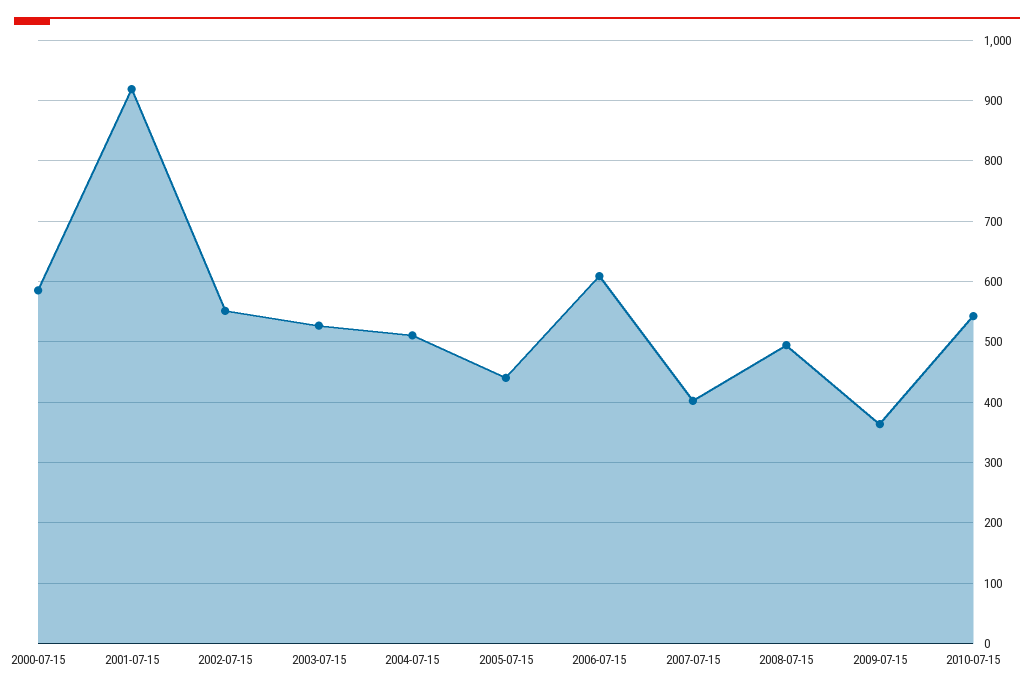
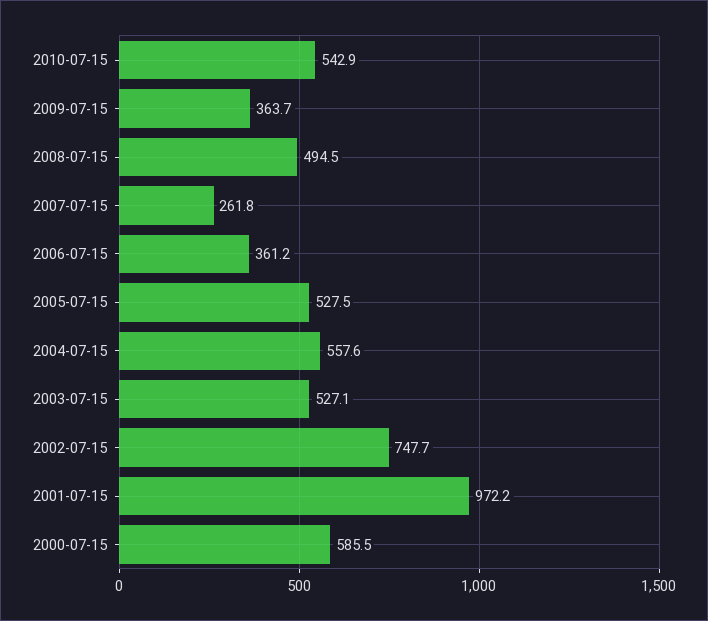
  {
    "2000-07-15": 585.5,
-   "2001-07-15": 920,
+   "2001-07-15": 972.2,
-   "2002-07-15": 550,
+   "2002-07-15": 747.7,
    "2003-07-15": 527.1,
-   "2004-07-15": 510,
+   "2004-07-15": 557.6,
-   "2005-07-15": 440,
+   "2005-07-15": 527.5,
-   "2006-07-15": 610,
+   "2006-07-15": 361.2,
-   "2007-07-15": 400,
+   "2007-07-15": 261.8,
    "2008-07-15": 494.5,
    "2009-07-15": 363.7,
    "2010-07-15": 542.9
  }

